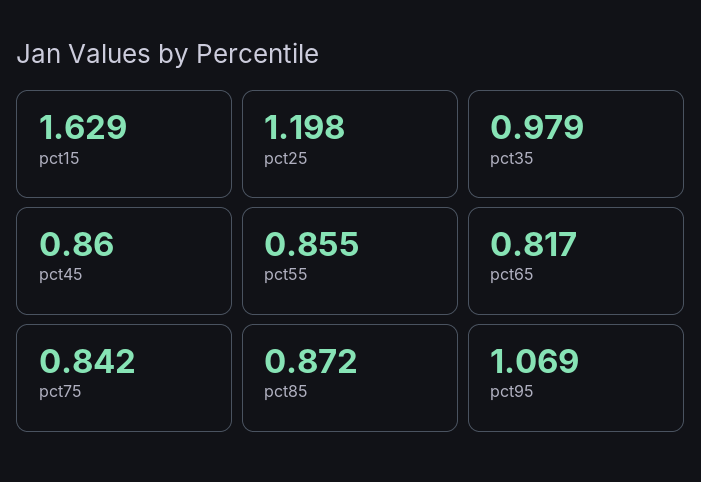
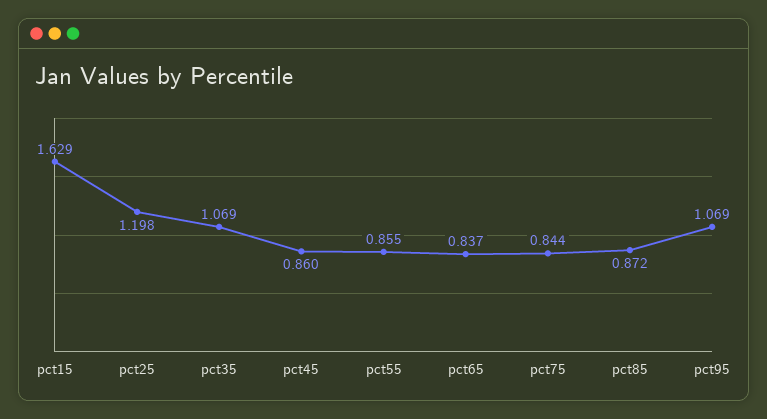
  {
    "pct15": 1.629,
    "pct25": 1.198,
-   "pct35": 0.979,
+   "pct35": 1.069,
    "pct45": 0.86,
    "pct55": 0.855,
-   "pct65": 0.817,
+   "pct65": 0.837,
-   "pct75": 0.842,
+   "pct75": 0.844,
    "pct85": 0.872,
    "pct95": 1.069
  }

